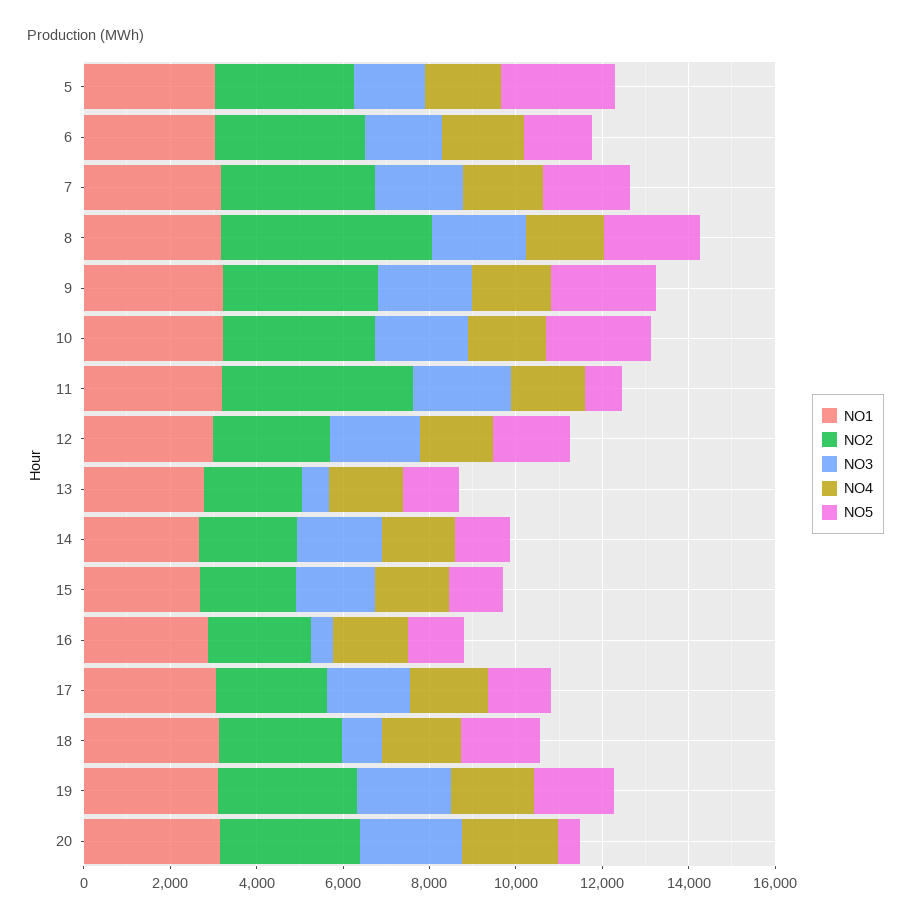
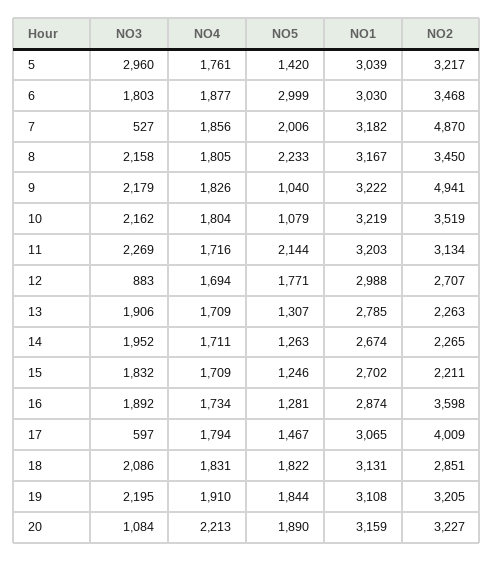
  {
    "NO1": {
      "5": 3039,
      "6": 3030,
      "7": 3182,
      "8": 3167,
      "9": 3222,
      "10": 3219,
      "11": 3203,
      "12": 2988,
      "13": 2785,
      "14": 2674,
      "15": 2702,
      "16": 2874,
      "17": 3065,
      "18": 3131,
      "19": 3108,
      "20": 3159
    },
    "NO2": {
      "5": 3217,
      "6": 3468,
-     "7": 3500,
+     "7": 4870,
-     "8": 5000,
+     "8": 3450,
-     "9": 3500,
+     "9": 4941,
      "10": 3519,
-     "11": 4500,
+     "11": 3134,
      "12": 2707,
      "13": 2263,
      "14": 2265,
      "15": 2211,
-     "16": 2500,
+     "16": 3598,
-     "17": 2500,
+     "17": 4009,
      "18": 2851,
      "19": 3205,
      "20": 3227
    },
    "NO3": {
-     "5": 1500,
+     "5": 2960,
      "6": 1803,
-     "7": 2000,
+     "7": 527,
      "8": 2158,
      "9": 2179,
      "10": 2162,
      "11": 2269,
-     "12": 2000,
+     "12": 883,
-     "13": 500,
+     "13": 1906,
      "14": 1952,
      "15": 1832,
-     "16": 500,
+     "16": 1892,
-     "17": 2000,
+     "17": 597,
-     "18": 1000,
+     "18": 2086,
      "19": 2195,
-     "20": 2500
+     "20": 1084
    },
    "NO4": {
      "5": 1761,
      "6": 1877,
      "7": 1856,
      "8": 1805,
      "9": 1826,
      "10": 1804,
      "11": 1716,
      "12": 1694,
      "13": 1709,
      "14": 1711,
      "15": 1709,
      "16": 1734,
      "17": 1794,
      "18": 1831,
      "19": 1910,
      "20": 2213
    },
    "NO5": {
-     "5": 2500,
+     "5": 1420,
-     "6": 1500,
+     "6": 2999,
      "7": 2006,
      "8": 2233,
-     "9": 2500,
+     "9": 1040,
-     "10": 2500,
+     "10": 1079,
-     "11": 1000,
+     "11": 2144,
      "12": 1771,
      "13": 1307,
      "14": 1263,
      "15": 1246,
      "16": 1281,
      "17": 1467,
      "18": 1822,
      "19": 1844,
-     "20": 500
+     "20": 1890
    }
  }

